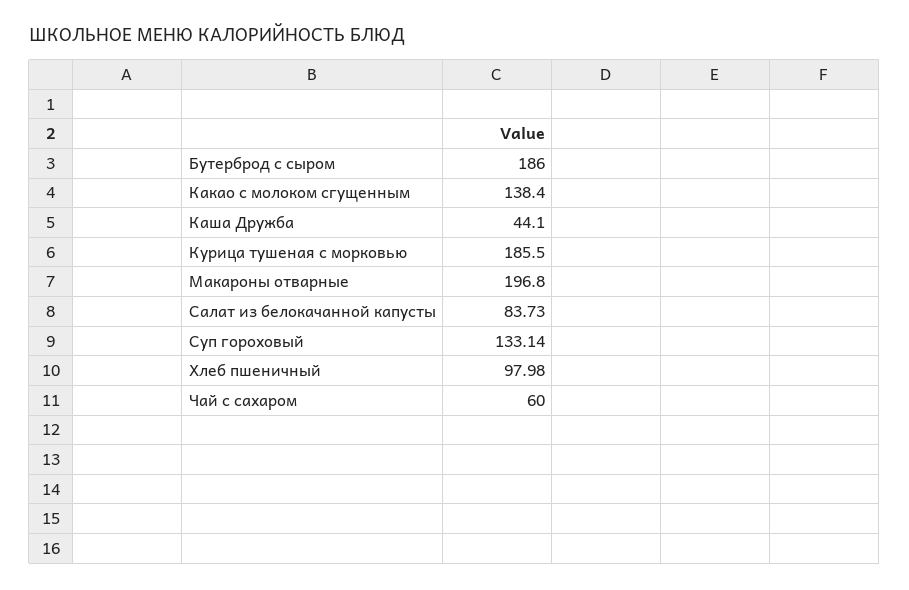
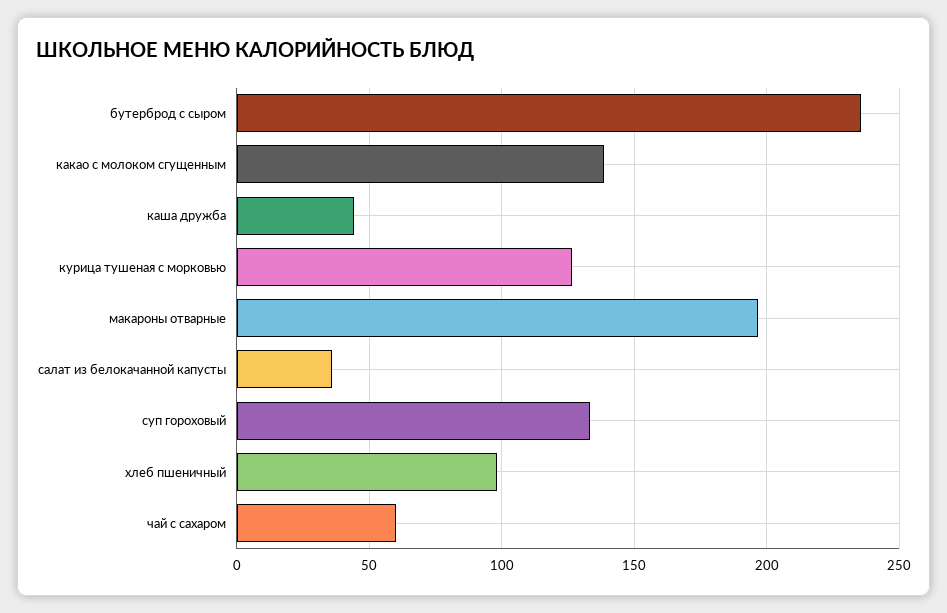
  {
-   "Бутерброд с сыром": 186,
+   "Бутерброд с сыром": 235,
    "Какао с молоком сгущенным": 138.4,
    "Каша Дружба": 44.1,
-   "Курица тушеная с морковью": 185.5,
+   "Курица тушеная с морковью": 125,
    "Макароны отварные": 196.8,
-   "Салат из белокачанной капусты": 83.73,
+   "Салат из белокачанной капусты": 35,
    "Суп гороховый": 133.14,
    "Хлеб пшеничный": 97.98,
    "Чай с сахаром": 60
  }

